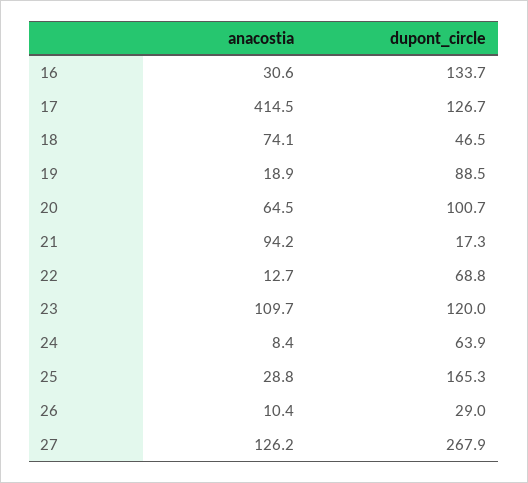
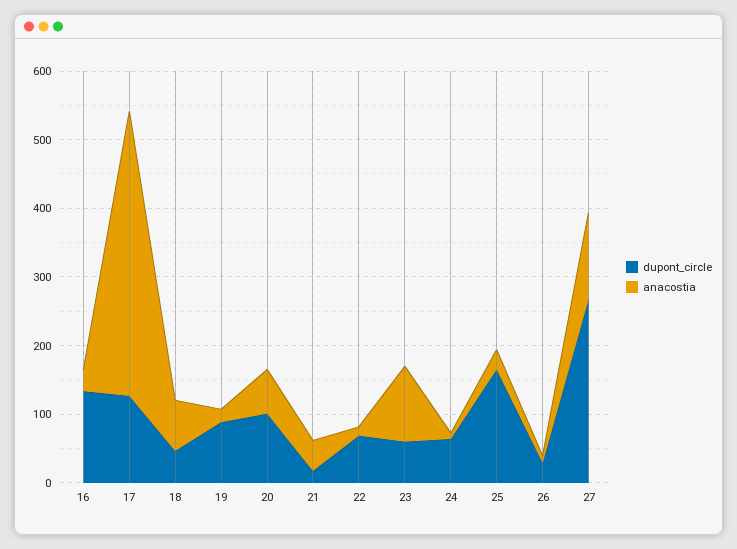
  {
    "anacostia": {
      "16": 30.6,
      "17": 414.5,
      "18": 74.1,
      "19": 18.9,
      "20": 64.5,
-     "21": 94.2,
+     "21": 40,
      "22": 12.7,
      "23": 109.7,
      "24": 8.4,
      "25": 28.8,
      "26": 10.4,
      "27": 126.2
    },
    "dupont_circle": {
      "16": 133.7,
      "17": 126.7,
      "18": 46.5,
      "19": 88.5,
      "20": 100.7,
      "21": 17.3,
      "22": 68.8,
-     "23": 120,
+     "23": 60,
      "24": 63.9,
      "25": 165.3,
      "26": 29,
      "27": 267.9
    }
  }

